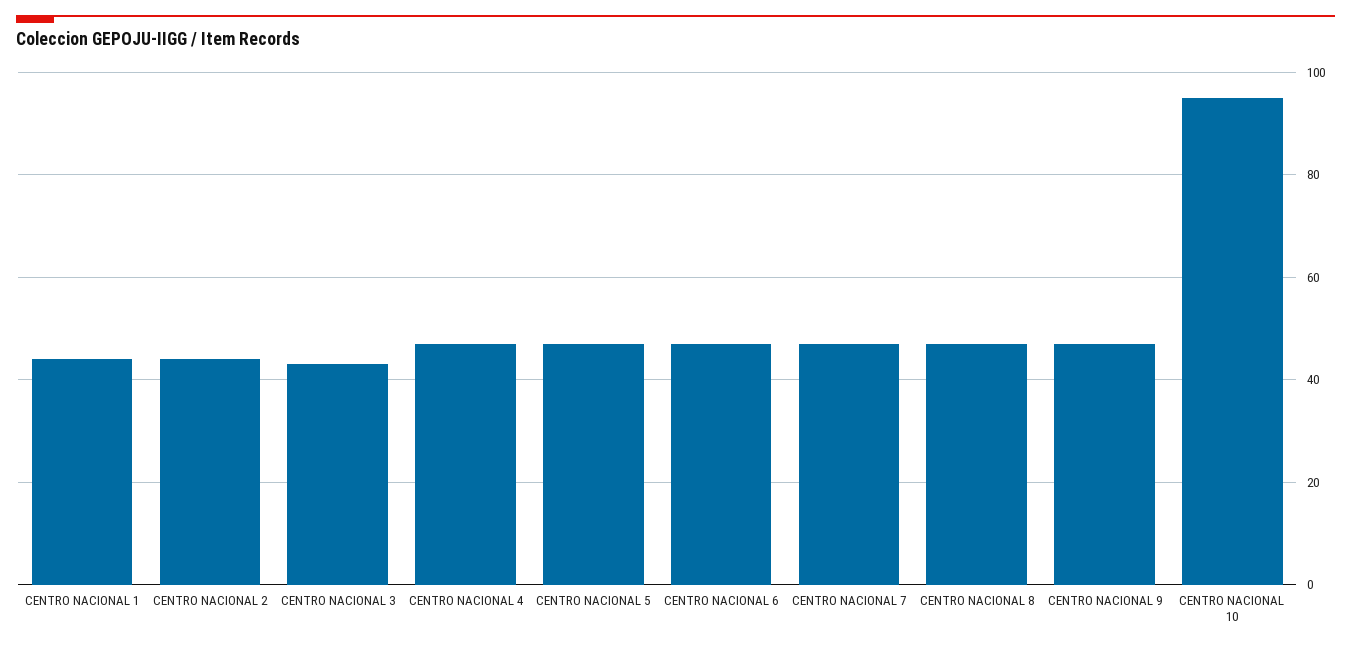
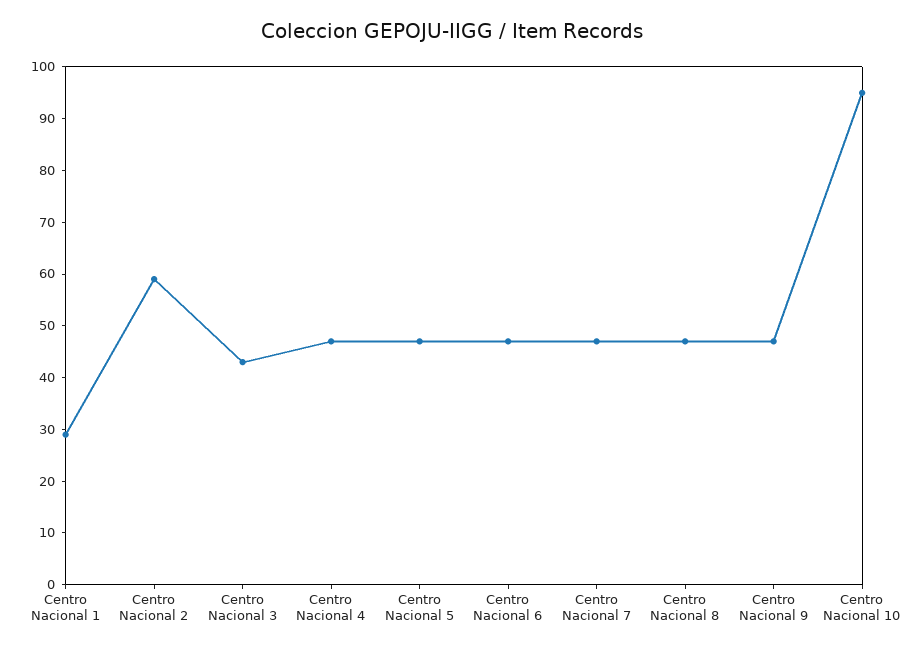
  {
-   "CENTRO NACIONAL 1": 45,
+   "CENTRO NACIONAL 1": 30,
-   "CENTRO NACIONAL 2": 45,
+   "CENTRO NACIONAL 2": 60,
    "CENTRO NACIONAL 3": 45,
    "CENTRO NACIONAL 4": 45,
    "CENTRO NACIONAL 5": 45,
    "CENTRO NACIONAL 6": 45,
    "CENTRO NACIONAL 7": 45,
    "CENTRO NACIONAL 8": 45,
    "CENTRO NACIONAL 9": 45,
    "CENTRO NACIONAL 10": 95
  }

